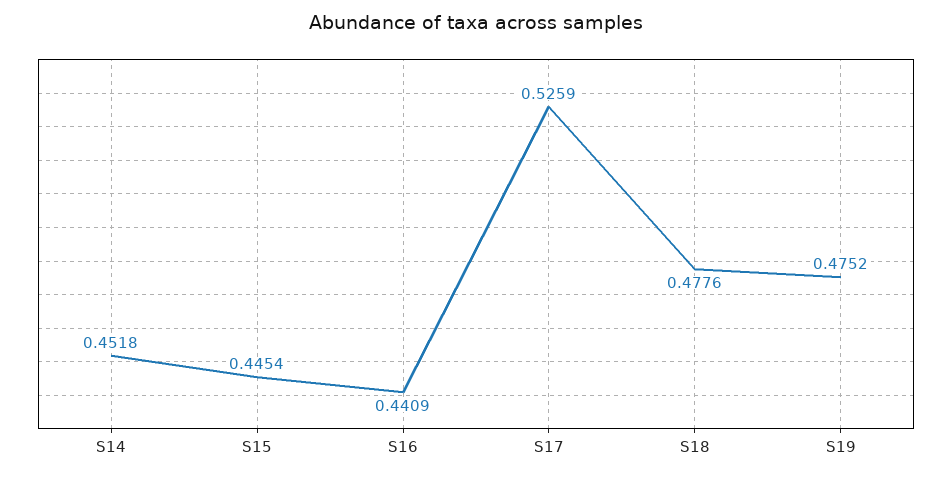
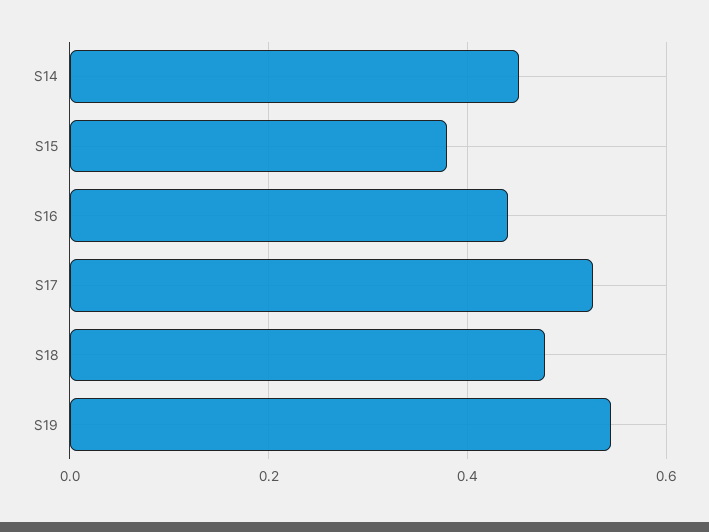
  {
    "S14": 0.4518,
-   "S15": 0.4454,
+   "S15": 0.38,
    "S16": 0.4409,
    "S17": 0.5259,
    "S18": 0.4776,
-   "S19": 0.4752
+   "S19": 0.54
  }

